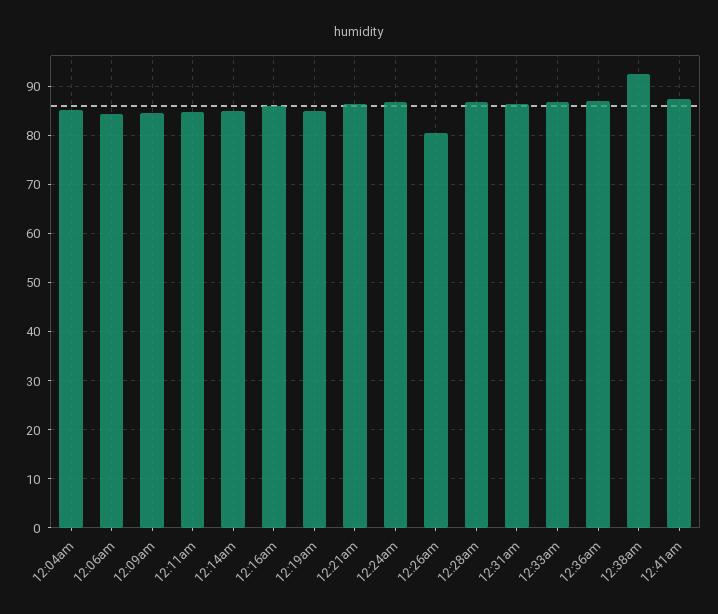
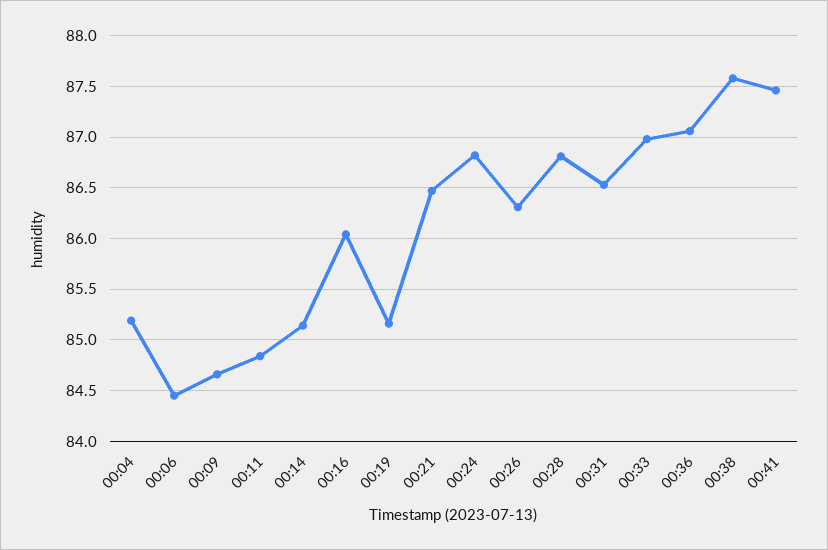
  {
    "12:04am": 85.2,
    "12:06am": 84.5,
    "12:09am": 84.7,
    "12:11am": 84.8,
    "12:14am": 85.1,
    "12:16am": 86,
    "12:19am": 85.2,
    "12:21am": 86.5,
    "12:24am": 86.8,
-   "12:26am": 80,
+   "12:26am": 86.3,
    "12:28am": 86.8,
    "12:31am": 86.5,
    "12:33am": 87,
    "12:36am": 87.1,
-   "12:38am": 92,
+   "12:38am": 87.6,
    "12:41am": 87.5
  }

